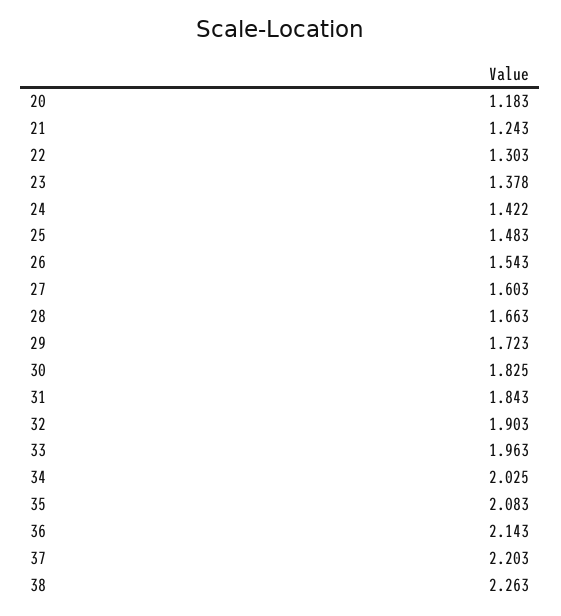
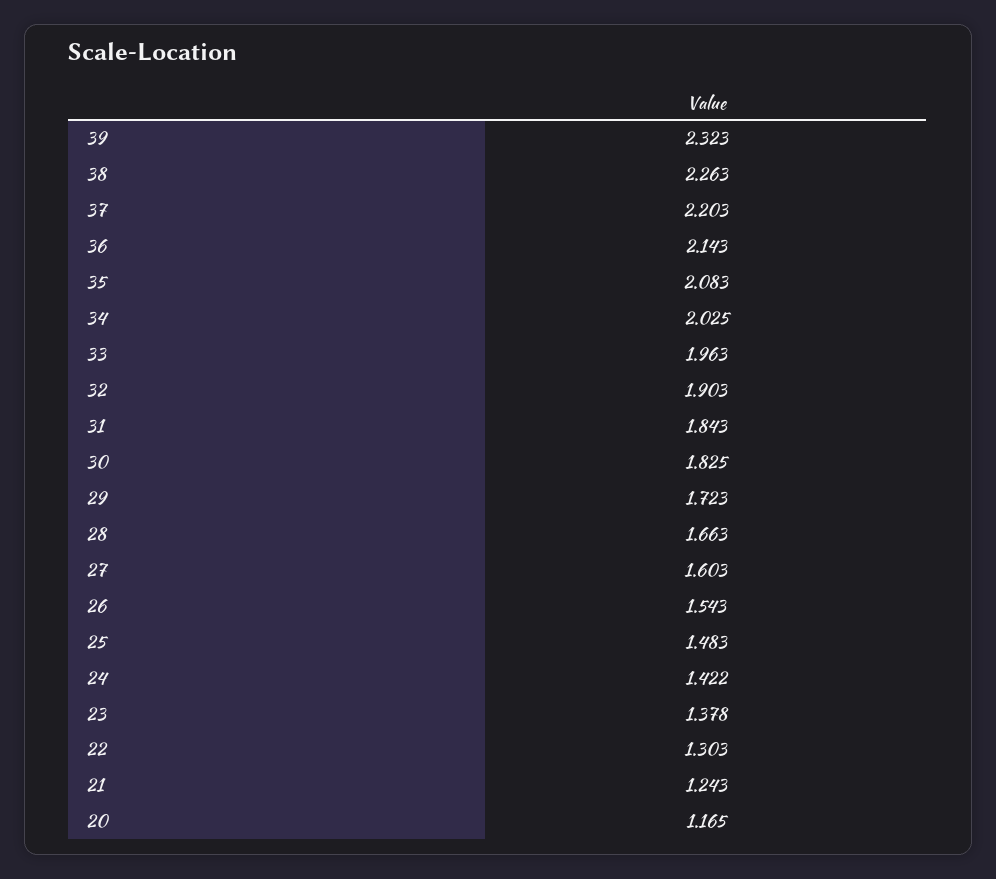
  {
-   "20": 1.183,
+   "20": 1.165,
    "21": 1.243,
    "22": 1.303,
    "23": 1.378,
    "24": 1.422,
    "25": 1.483,
    "26": 1.543,
    "27": 1.603,
    "28": 1.663,
    "29": 1.723,
    "30": 1.825,
    "31": 1.843,
    "32": 1.903,
    "33": 1.963,
    "34": 2.025,
    "35": 2.083,
    "36": 2.143,
    "37": 2.203,
-   "38": 2.263
+   "38": 2.263,
+   "39": 2.323
  }

